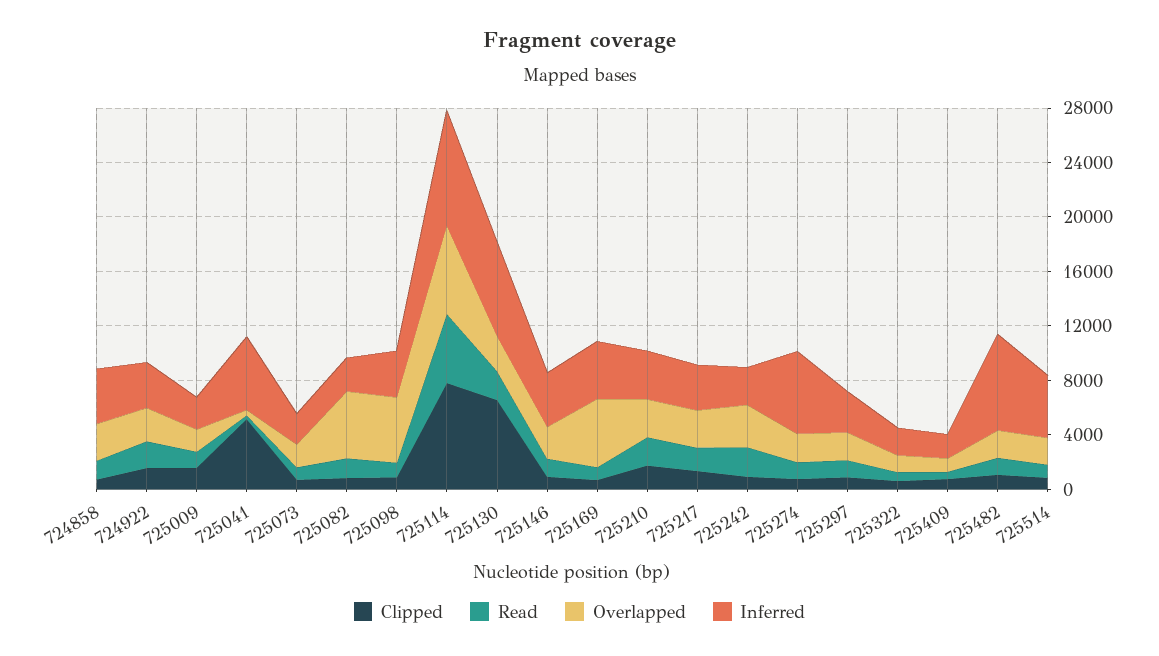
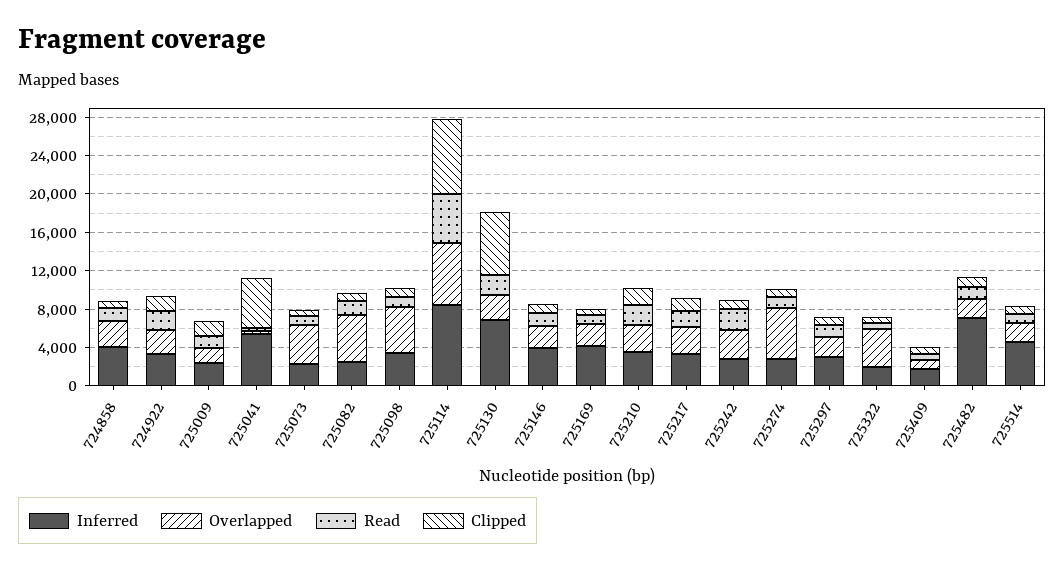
  {
    "Clipped": {
      "724858": 1000,
      "724922": 2000,
      "725009": 2000,
      "725041": 5000,
      "725073": 1000,
      "725082": 1000,
      "725098": 1000,
      "725114": 8000,
      "725130": 7000,
      "725146": 1000,
      "725169": 1000,
      "725210": 2000,
      "725217": 1000,
      "725242": 1000,
      "725274": 1000,
      "725297": 1000,
      "725322": 1000,
      "725409": 1000,
      "725482": 1000,
      "725514": 1000
    },
    "Read": {
      "724858": 1000,
      "724922": 2000,
      "725009": 1000,
      "725041": 0,
      "725073": 1000,
      "725082": 1000,
      "725098": 1000,
      "725114": 5000,
      "725130": 2000,
      "725146": 1000,
      "725169": 1000,
      "725210": 2000,
      "725217": 2000,
      "725242": 2000,
      "725274": 1000,
      "725297": 1000,
      "725322": 1000,
      "725409": 1000,
      "725482": 1000,
      "725514": 1000
    },
    "Overlapped": {
      "724858": 3000,
      "724922": 2000,
      "725009": 2000,
      "725041": 0,
-     "725073": 2000,
+     "725073": 4000,
      "725082": 5000,
      "725098": 5000,
      "725114": 7000,
      "725130": 3000,
      "725146": 2000,
-     "725169": 5000,
+     "725169": 2000,
      "725210": 3000,
      "725217": 3000,
      "725242": 3000,
-     "725274": 2000,
+     "725274": 5000,
      "725297": 2000,
-     "725322": 1000,
+     "725322": 4000,
      "725409": 1000,
      "725482": 2000,
      "725514": 2000
    },
    "Inferred": {
      "724858": 4000,
      "724922": 3000,
      "725009": 2000,
      "725041": 5000,
      "725073": 2000,
      "725082": 2000,
      "725098": 3000,
      "725114": 8000,
      "725130": 7000,
      "725146": 4000,
      "725169": 4000,
      "725210": 4000,
      "725217": 3000,
      "725242": 3000,
-     "725274": 6000,
+     "725274": 3000,
      "725297": 3000,
      "725322": 2000,
      "725409": 2000,
      "725482": 7000,
      "725514": 5000
    }
  }

